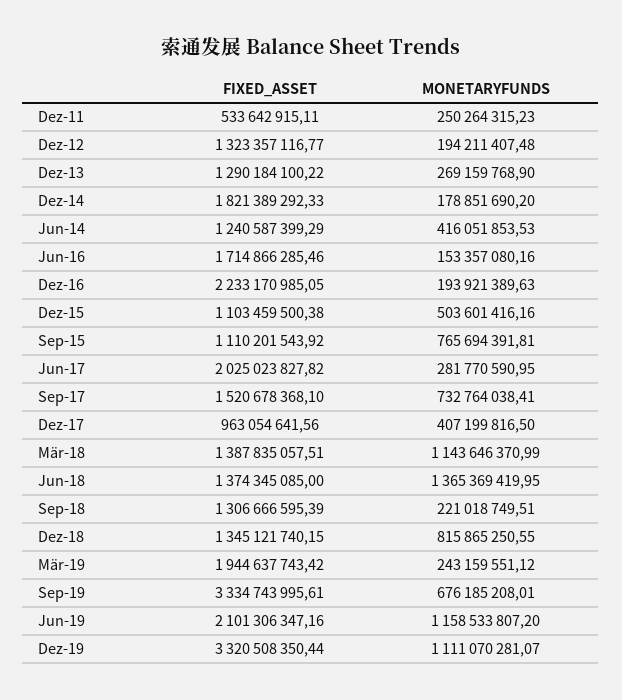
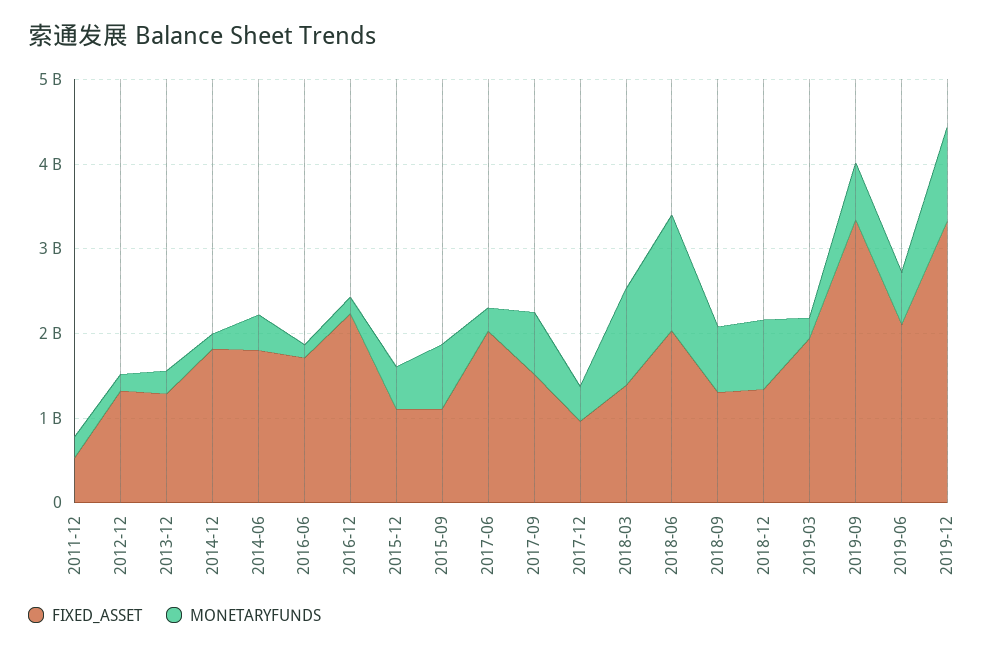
  {
    "FIXED_ASSET": {
      "Dez-11": 533642915.11,
      "Dez-12": 1323357116.77,
      "Dez-13": 1290184100.22,
      "Dez-14": 1821389292.33,
-     "Jun-14": 1240587399.29,
+     "Jun-14": 1800000000,
      "Jun-16": 1714866285.46,
      "Dez-16": 2233170985.05,
      "Dez-15": 1103459500.38,
      "Sep-15": 1110201543.92,
      "Jun-17": 2025023827.82,
      "Sep-17": 1520678368.1,
      "Dez-17": 963054641.56,
      "Mär-18": 1387835057.51,
-     "Jun-18": 1374345085,
+     "Jun-18": 2000000000,
      "Sep-18": 1306666595.39,
      "Dez-18": 1345121740.15,
      "Mär-19": 1944637743.42,
      "Sep-19": 3334743995.61,
      "Jun-19": 2101306347.16,
      "Dez-19": 3320508350.44
    },
    "MONETARYFUNDS": {
      "Dez-11": 250264315.23,
      "Dez-12": 194211407.48,
      "Dez-13": 269159768.9,
      "Dez-14": 178851690.2,
      "Jun-14": 416051853.53,
      "Jun-16": 153357080.16,
      "Dez-16": 193921389.63,
      "Dez-15": 503601416.16,
      "Sep-15": 765694391.81,
      "Jun-17": 281770590.95,
      "Sep-17": 732764038.41,
      "Dez-17": 407199816.5,
      "Mär-18": 1143646370.99,
      "Jun-18": 1365369419.95,
-     "Sep-18": 221018749.51,
+     "Sep-18": 800000000,
      "Dez-18": 815865250.55,
      "Mär-19": 243159551.12,
      "Sep-19": 676185208.01,
-     "Jun-19": 1158533807.2,
+     "Jun-19": 600000000,
      "Dez-19": 1111070281.07
    }
  }

